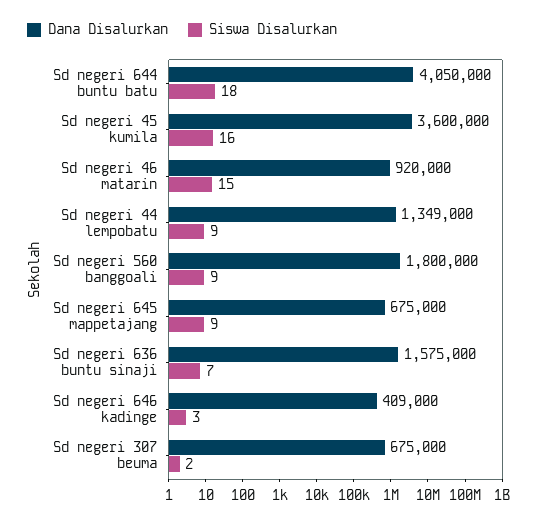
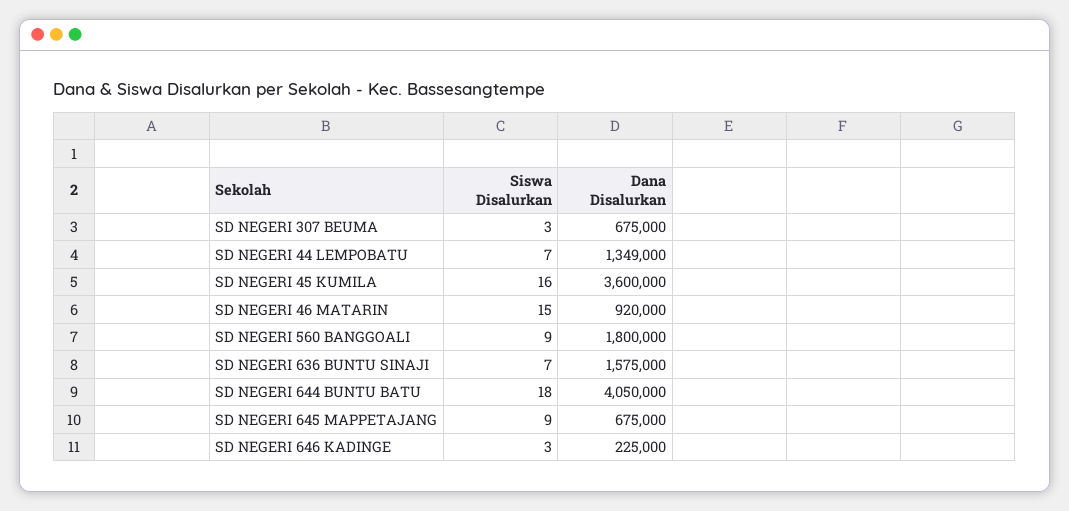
  {
    "Dana Disalurkan": {
      "Sd negeri 644 buntu batu": 4050000,
      "Sd negeri 45 kumila": 3600000,
      "Sd negeri 46 matarin": 920000,
      "Sd negeri 44 lempobatu": 1349000,
      "Sd negeri 560 banggoali": 1800000,
      "Sd negeri 645 mappetajang": 675000,
      "Sd negeri 636 buntu sinaji": 1575000,
-     "Sd negeri 646 kadinge": 409000,
+     "Sd negeri 646 kadinge": 225000,
      "Sd negeri 307 beuma": 675000
    },
    "Siswa Disalurkan": {
      "Sd negeri 644 buntu batu": 18,
      "Sd negeri 45 kumila": 16,
      "Sd negeri 46 matarin": 15,
-     "Sd negeri 44 lempobatu": 9,
+     "Sd negeri 44 lempobatu": 7,
      "Sd negeri 560 banggoali": 9,
      "Sd negeri 645 mappetajang": 9,
      "Sd negeri 636 buntu sinaji": 7,
      "Sd negeri 646 kadinge": 3,
-     "Sd negeri 307 beuma": 2
+     "Sd negeri 307 beuma": 3
    }
  }

